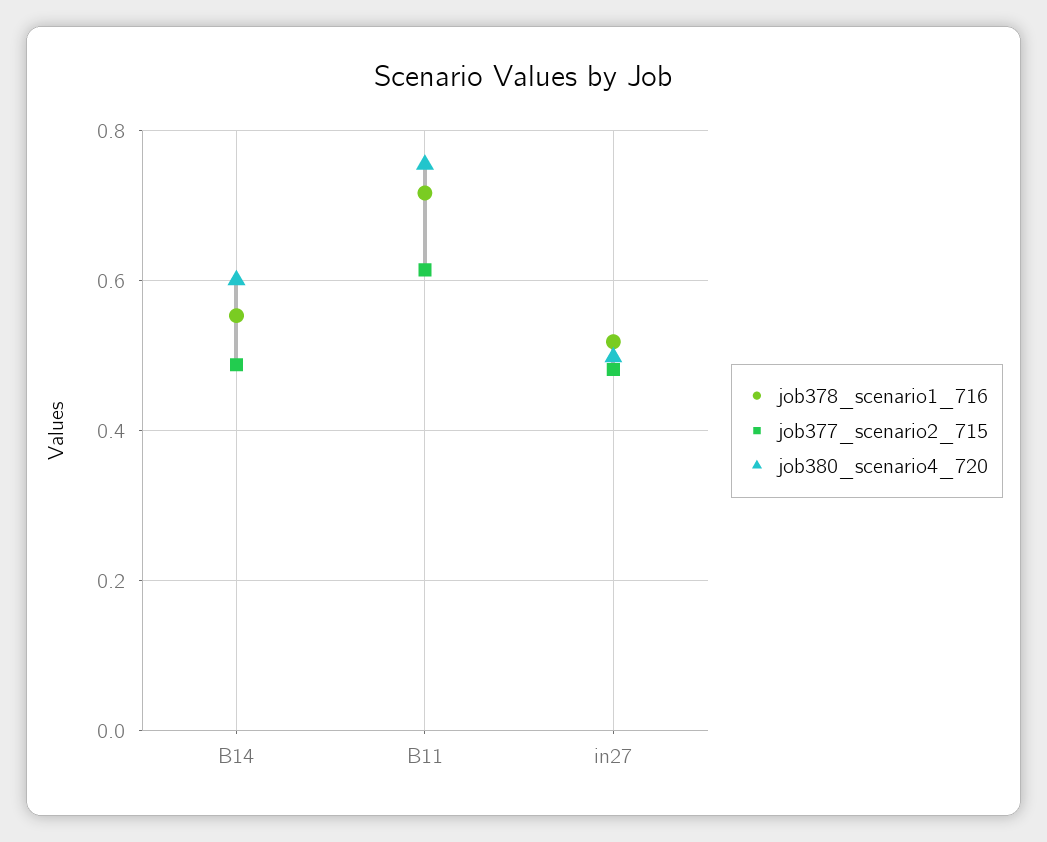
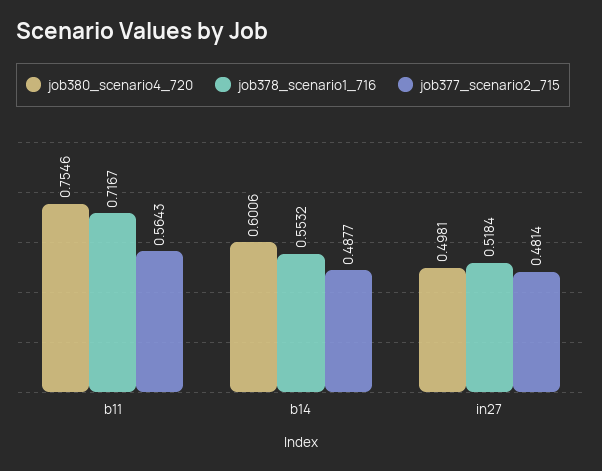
  {
    "job378_scenario1_716": {
      "B14": 0.5532,
      "B11": 0.7167,
      "in27": 0.5184
    },
    "job377_scenario2_715": {
      "B14": 0.4877,
-     "B11": 0.62,
+     "B11": 0.5643,
      "in27": 0.4814
    },
    "job380_scenario4_720": {
      "B14": 0.6006,
      "B11": 0.7546,
      "in27": 0.4981
    }
  }

